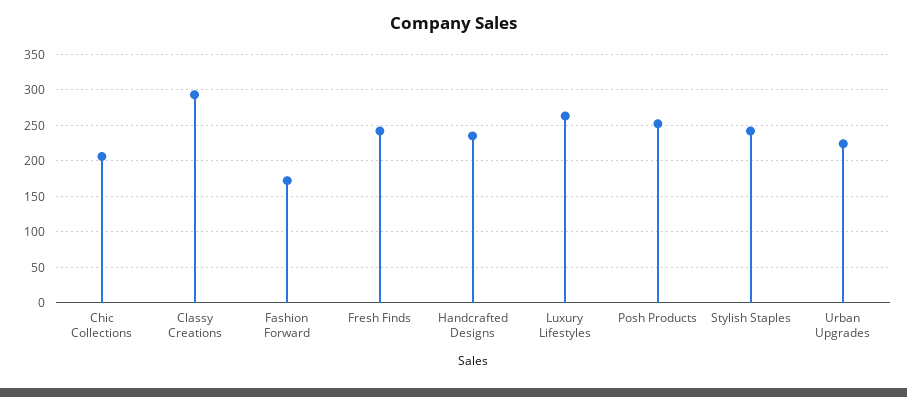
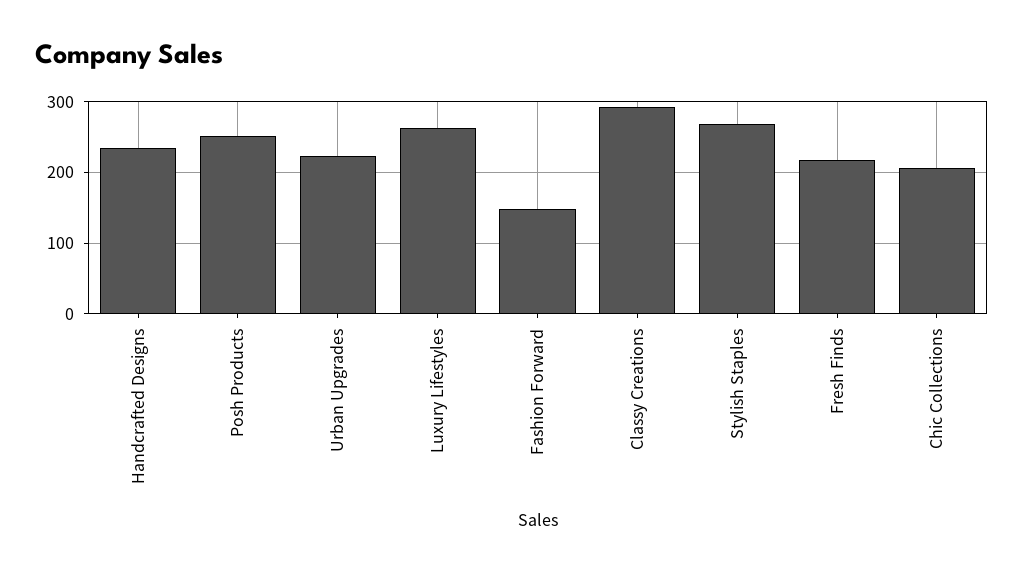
  {
    "Chic Collections": 210,
    "Classy Creations": 290,
-   "Fashion Forward": 170,
+   "Fashion Forward": 150,
-   "Fresh Finds": 240,
+   "Fresh Finds": 220,
    "Handcrafted Designs": 240,
    "Luxury Lifestyles": 260,
    "Posh Products": 250,
-   "Stylish Staples": 240,
+   "Stylish Staples": 270,
    "Urban Upgrades": 220
  }

